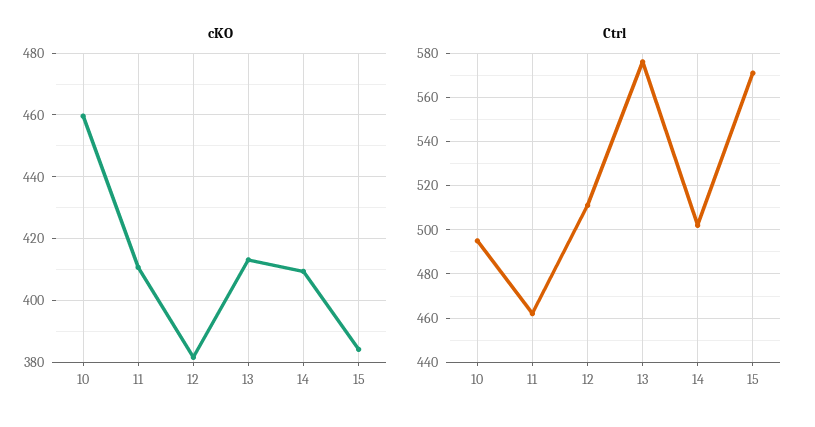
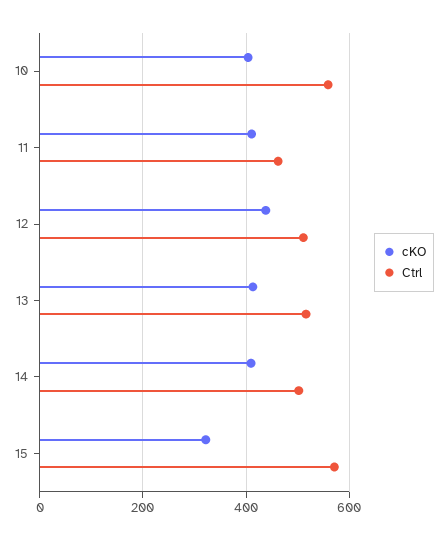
  {
    "cKO": {
-     "10": 460,
+     "10": 400,
      "11": 410,
-     "12": 382,
+     "12": 440,
      "13": 414,
      "14": 410,
-     "15": 384
+     "15": 320
    },
    "Ctrl": {
-     "10": 495,
+     "10": 560,
      "11": 460,
      "12": 510,
-     "13": 575,
+     "13": 520,
      "14": 500,
      "15": 570
    }
  }

